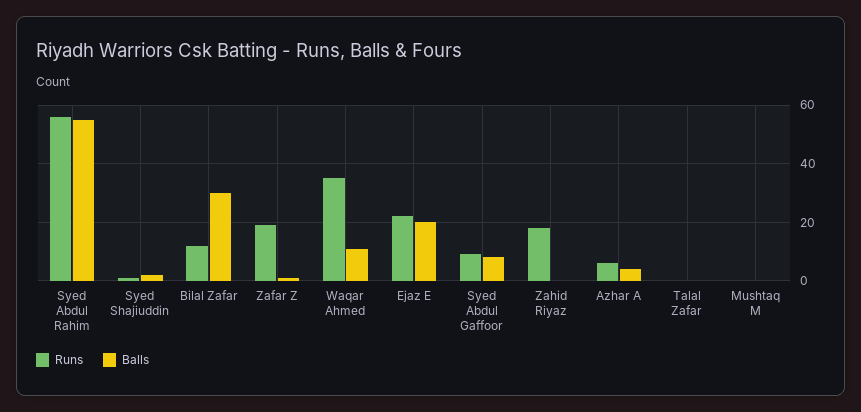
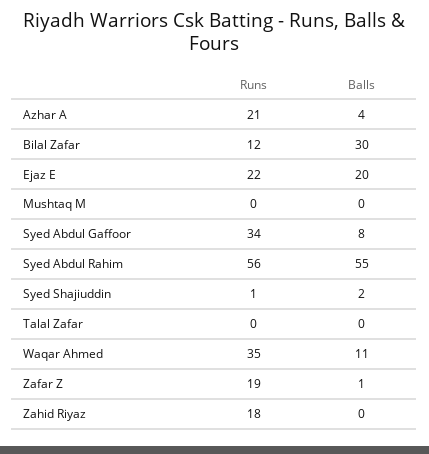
  {
    "Runs": {
      "Syed Abdul Rahim": 56,
      "Syed Shajiuddin": 1,
      "Bilal Zafar": 12,
      "Zafar Z": 19,
      "Waqar Ahmed": 35,
      "Ejaz E": 22,
-     "Syed Abdul Gaffoor": 10,
+     "Syed Abdul Gaffoor": 34,
      "Zahid Riyaz": 18,
-     "Azhar A": 5,
+     "Azhar A": 21,
      "Talal Zafar": 0,
      "Mushtaq M": 0
    },
    "Balls": {
      "Syed Abdul Rahim": 55,
      "Syed Shajiuddin": 2,
      "Bilal Zafar": 30,
      "Zafar Z": 1,
      "Waqar Ahmed": 11,
      "Ejaz E": 20,
      "Syed Abdul Gaffoor": 8,
      "Zahid Riyaz": 0,
      "Azhar A": 4,
      "Talal Zafar": 0,
      "Mushtaq M": 0
    }
  }

